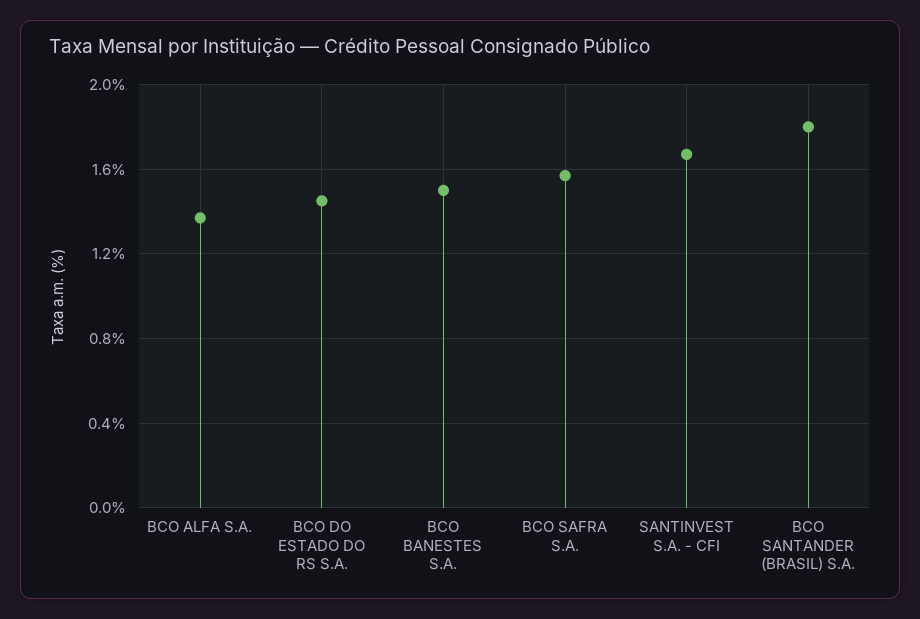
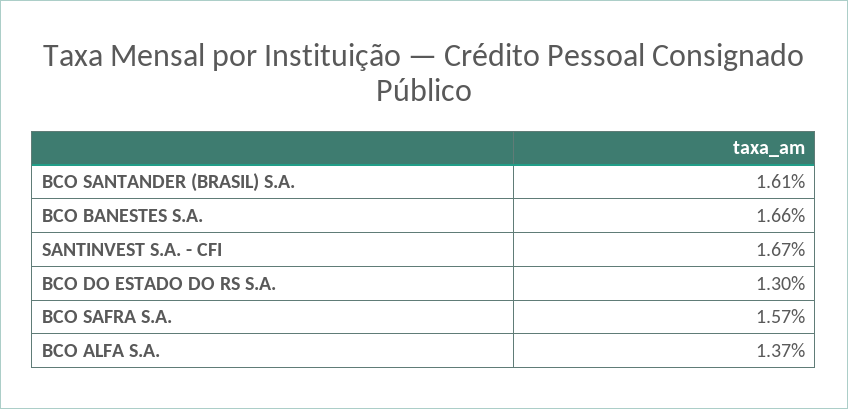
  {
    "BCO ALFA S.A.": 1.37,
-   "BCO DO ESTADO DO RS S.A.": 1.45,
+   "BCO DO ESTADO DO RS S.A.": 1.3,
-   "BCO BANESTES S.A.": 1.5,
+   "BCO BANESTES S.A.": 1.66,
    "BCO SAFRA S.A.": 1.57,
    "SANTINVEST S.A. - CFI": 1.67,
-   "BCO SANTANDER (BRASIL) S.A.": 1.8
+   "BCO SANTANDER (BRASIL) S.A.": 1.61
  }

